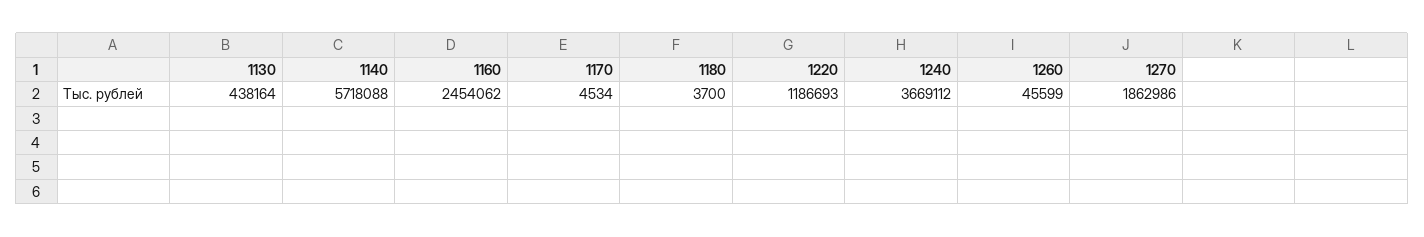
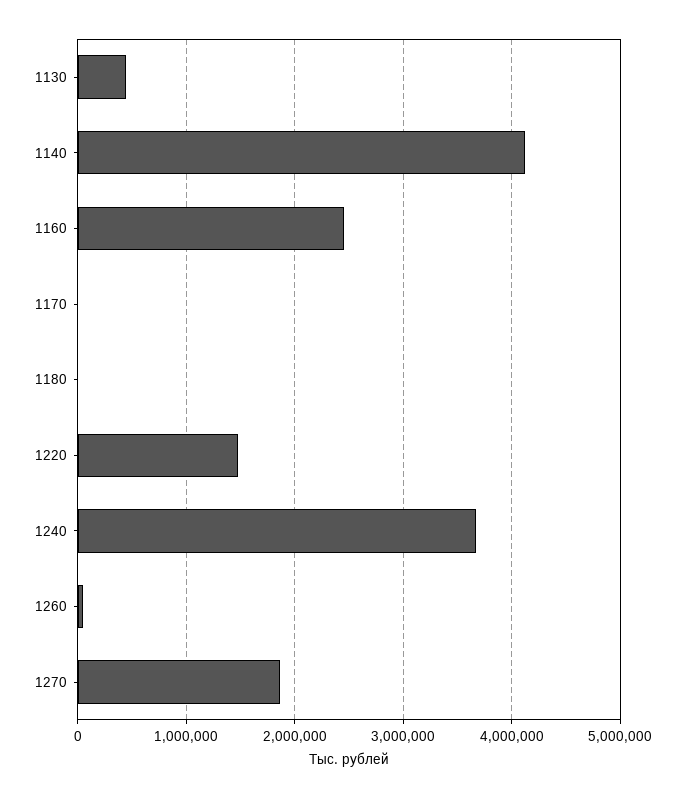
  {
    "1130": 438164,
-   "1140": 5718088,
+   "1140": 4100000,
    "1160": 2454062,
    "1170": 4534,
    "1180": 3700,
-   "1220": 1186693,
+   "1220": 1500000,
    "1240": 3669112,
    "1260": 45599,
    "1270": 1862986
  }

